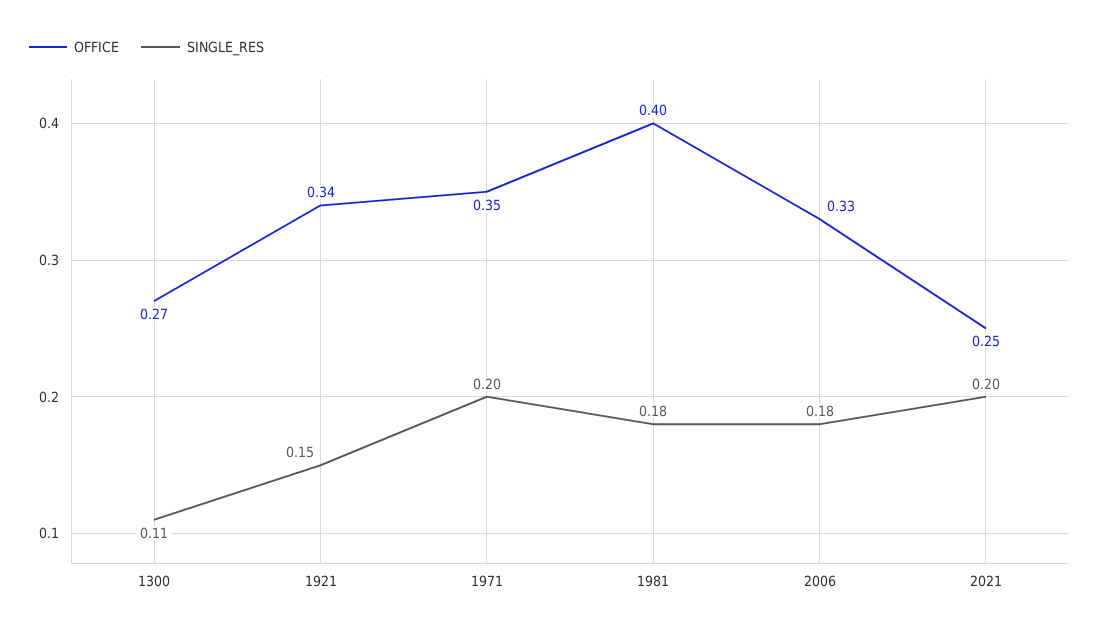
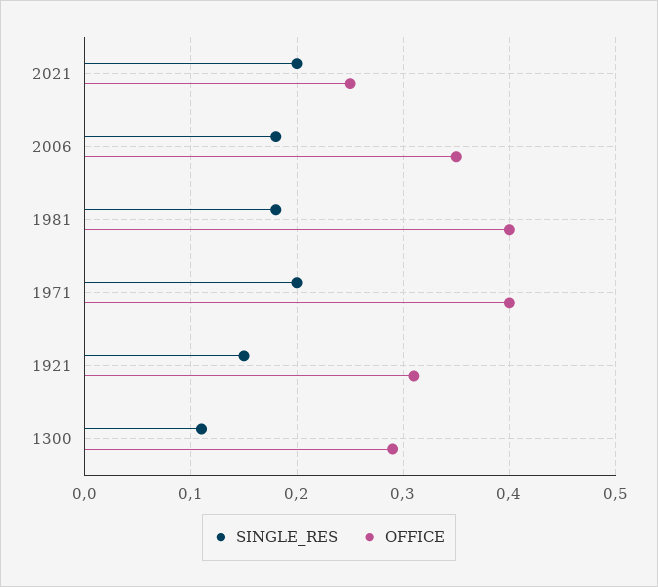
  {
    "OFFICE": {
-     "1300": 0.27,
+     "1300": 0.29,
-     "1921": 0.34,
+     "1921": 0.31,
-     "1971": 0.35,
+     "1971": 0.4,
      "1981": 0.4,
-     "2006": 0.33,
+     "2006": 0.35,
      "2021": 0.25
    },
    "SINGLE_RES": {
      "1300": 0.11,
      "1921": 0.15,
      "1971": 0.2,
      "1981": 0.18,
      "2006": 0.18,
      "2021": 0.2
    }
  }

